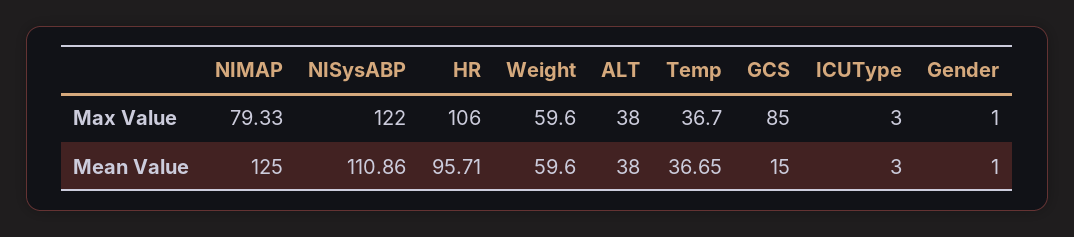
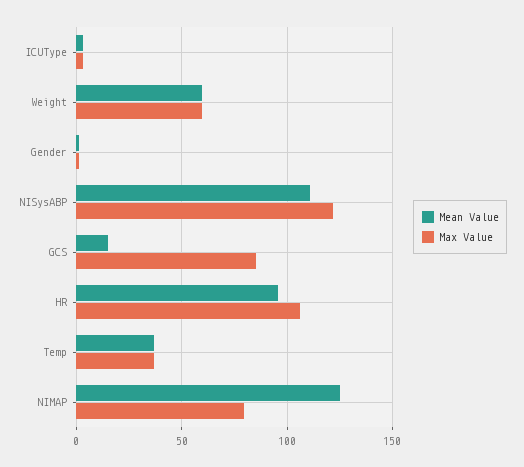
  {
    "Max Value": {
      "NIMAP": 79.33,
      "NISysABP": 122,
      "HR": 106,
      "Weight": 59.6,
-     "ALT": 38,
      "Temp": 36.7,
      "GCS": 85,
      "ICUType": 3,
      "Gender": 1
    },
    "Mean Value": {
      "NIMAP": 125,
      "NISysABP": 110.86,
      "HR": 95.71,
      "Weight": 59.6,
-     "ALT": 38,
      "Temp": 36.65,
      "GCS": 15,
      "ICUType": 3,
      "Gender": 1
    }
  }

